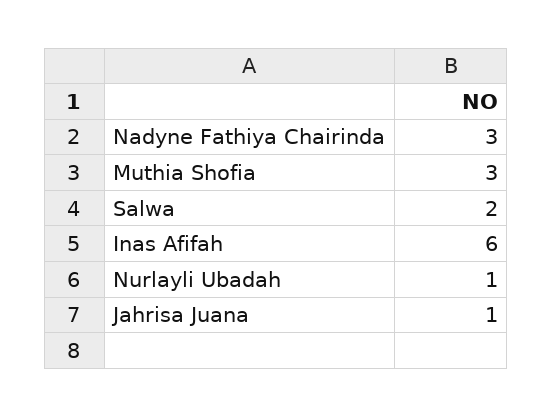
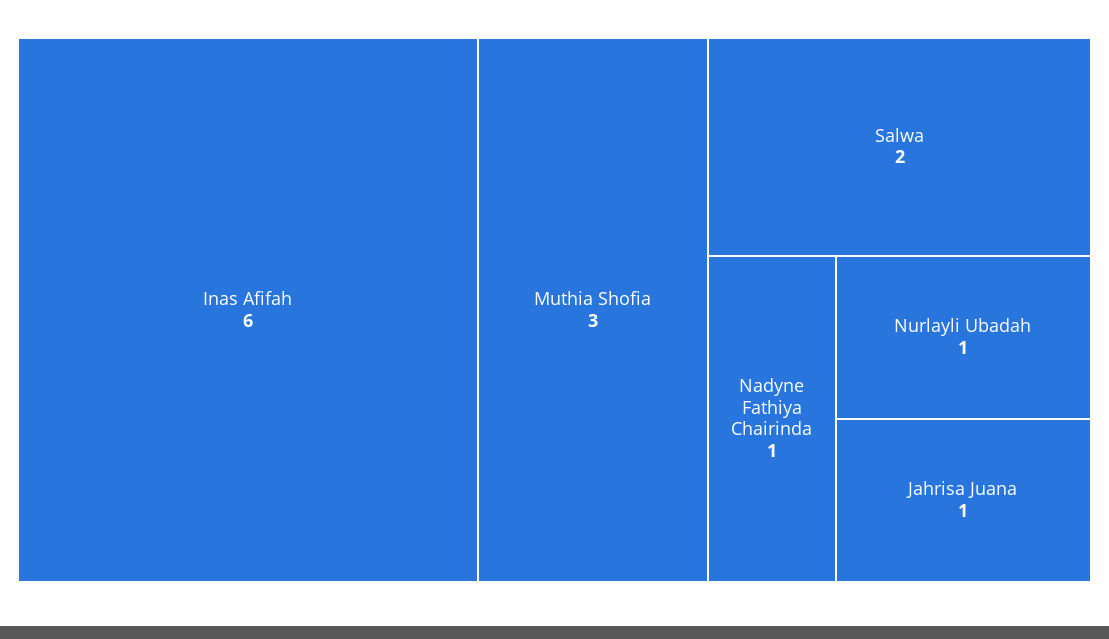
  {
-   "Nadyne Fathiya Chairinda": 3,
+   "Nadyne Fathiya Chairinda": 1,
    "Muthia Shofia": 3,
    "Salwa": 2,
    "Inas Afifah": 6,
    "Nurlayli Ubadah": 1,
    "Jahrisa Juana": 1
  }

